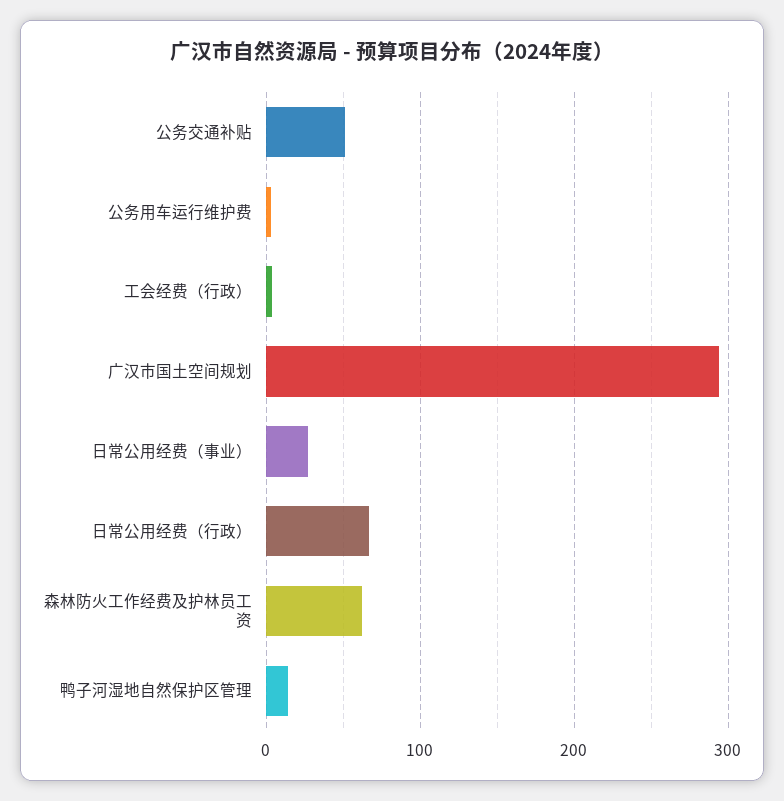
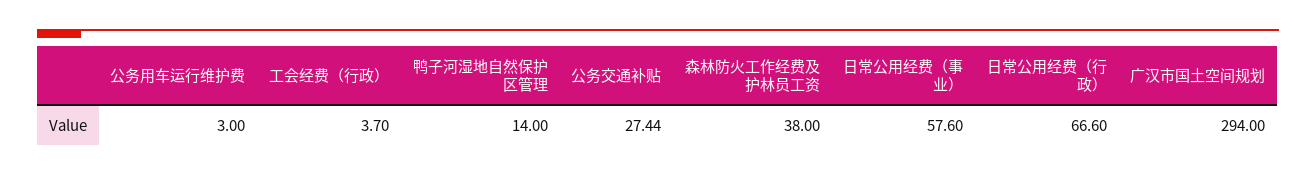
  {
-   "公务交通补贴": 50,
+   "公务交通补贴": 27.44,
    "公务用车运行维护费": 3,
    "工会经费（行政）": 3.7,
    "广汉市国土空间规划": 294,
-   "日常公用经费（事业）": 30,
+   "日常公用经费（事业）": 57.6,
    "日常公用经费（行政）": 66.6,
-   "森林防火工作经费及护林员工资": 60,
+   "森林防火工作经费及护林员工资": 38,
    "鸭子河湿地自然保护区管理": 14
  }

